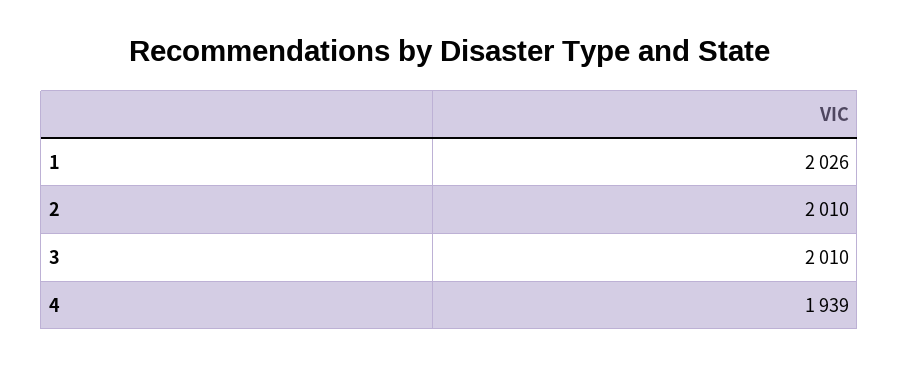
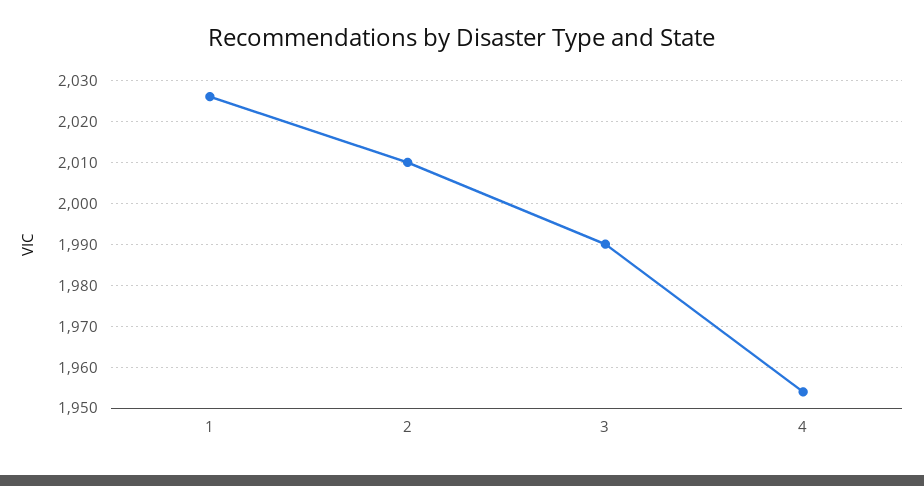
  {
    "1": 2026,
    "2": 2010,
-   "3": 2010,
+   "3": 1990,
-   "4": 1939
+   "4": 1955
  }

